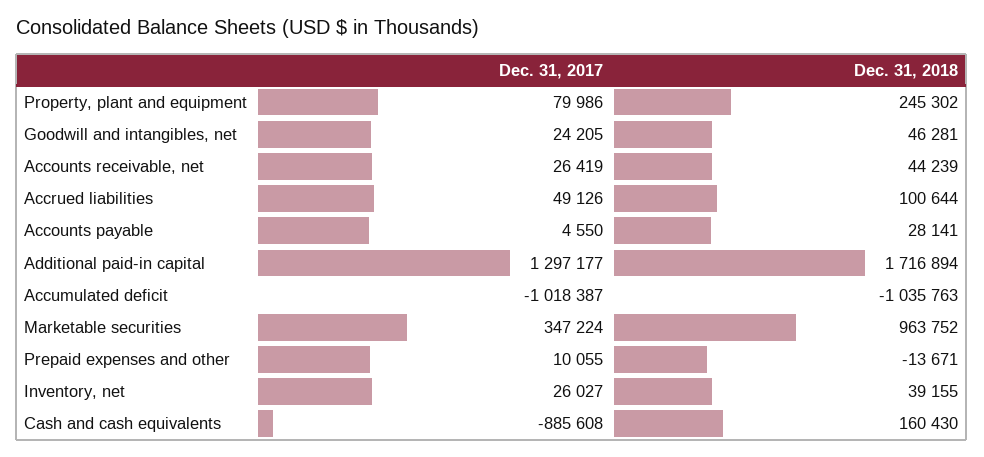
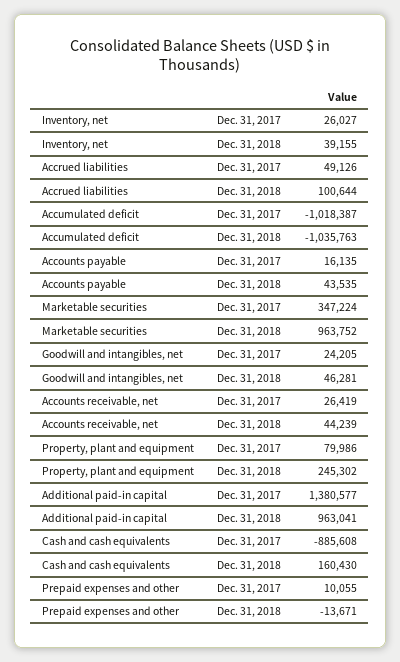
  {
    "Dec. 31, 2017": {
      "Property, plant and equipment": 79986,
      "Goodwill and intangibles, net": 24205,
      "Accounts receivable, net": 26419,
      "Accrued liabilities": 49126,
-     "Accounts payable": 4550,
+     "Accounts payable": 16135,
-     "Additional paid-in capital": 1297177,
+     "Additional paid-in capital": 1380577,
      "Accumulated deficit": -1018387,
      "Marketable securities": 347224,
      "Prepaid expenses and other": 10055,
      "Inventory, net": 26027,
      "Cash and cash equivalents": -885608
    },
    "Dec. 31, 2018": {
      "Property, plant and equipment": 245302,
      "Goodwill and intangibles, net": 46281,
      "Accounts receivable, net": 44239,
      "Accrued liabilities": 100644,
-     "Accounts payable": 28141,
+     "Accounts payable": 43535,
-     "Additional paid-in capital": 1716894,
+     "Additional paid-in capital": 963041,
      "Accumulated deficit": -1035763,
      "Marketable securities": 963752,
      "Prepaid expenses and other": -13671,
      "Inventory, net": 39155,
      "Cash and cash equivalents": 160430
    }
  }

